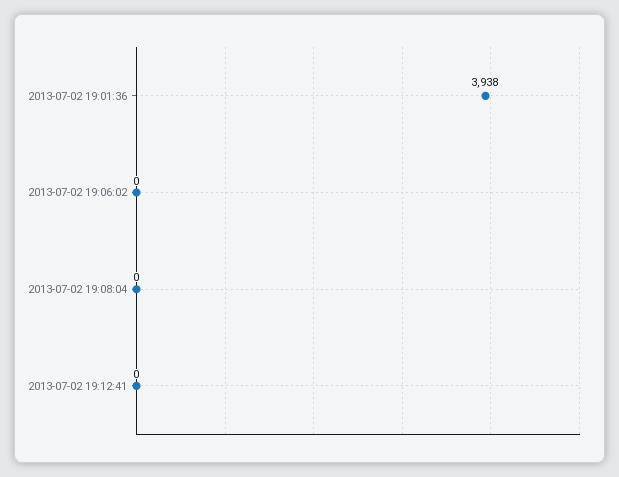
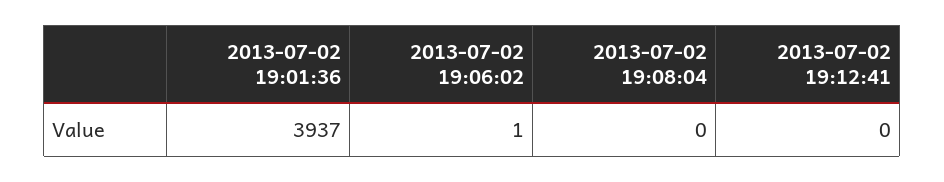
  {
-   "2013-07-02 19:01:36": 3938,
+   "2013-07-02 19:01:36": 3937,
-   "2013-07-02 19:06:02": 0,
+   "2013-07-02 19:06:02": 1,
    "2013-07-02 19:08:04": 0,
    "2013-07-02 19:12:41": 0
  }

